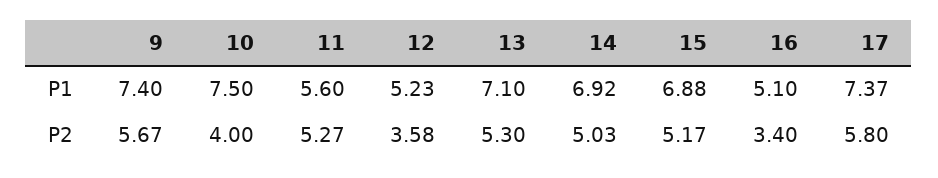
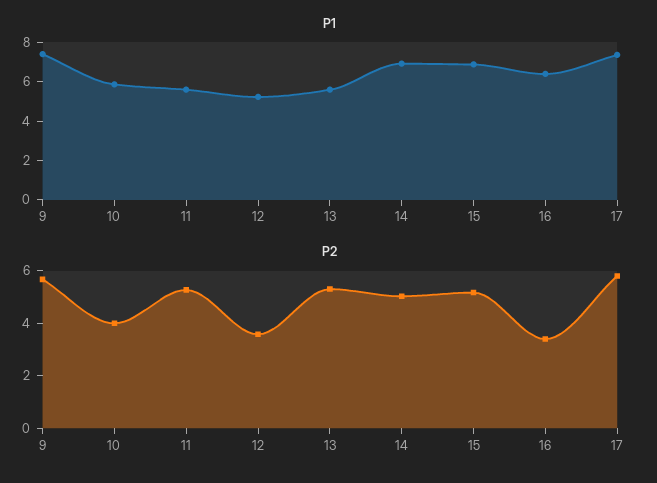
  {
    "P1": {
      "9": 7.4,
-     "10": 7.5,
+     "10": 6,
      "11": 5.6,
      "12": 5.23,
-     "13": 7.1,
+     "13": 5.5,
      "14": 6.92,
      "15": 6.88,
-     "16": 5.1,
+     "16": 6.5,
      "17": 7.37
    },
    "P2": {
      "9": 5.67,
      "10": 4,
      "11": 5.27,
      "12": 3.58,
      "13": 5.3,
      "14": 5.03,
      "15": 5.17,
      "16": 3.4,
      "17": 5.8
    }
  }

